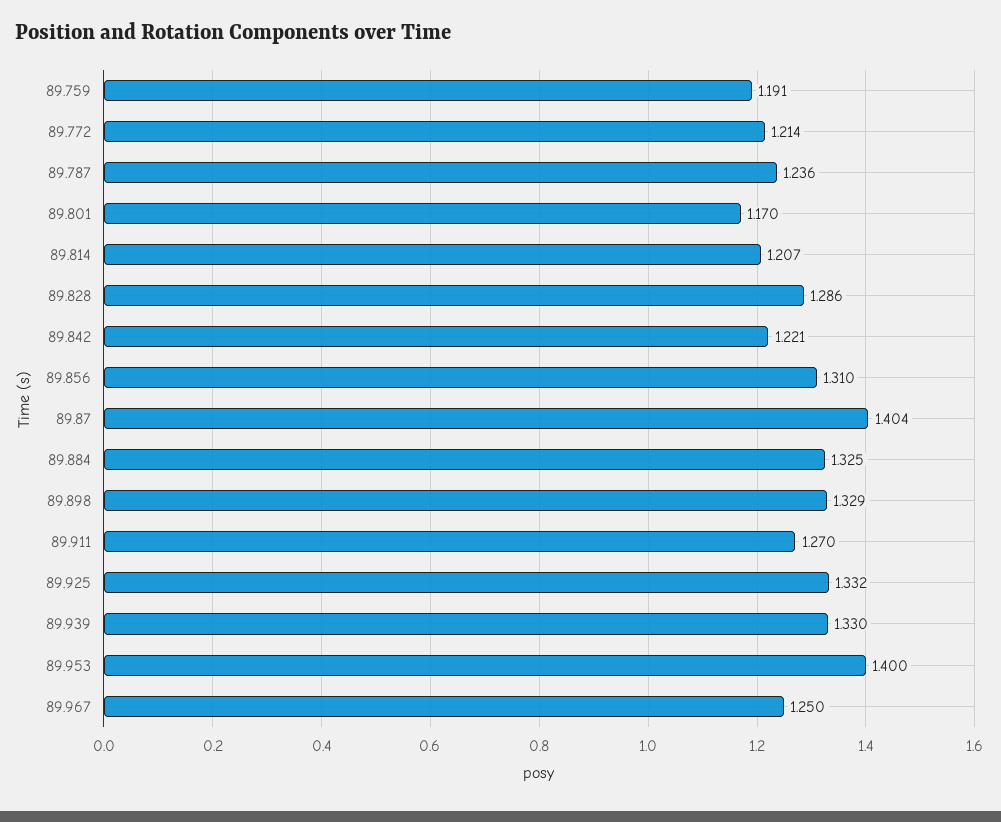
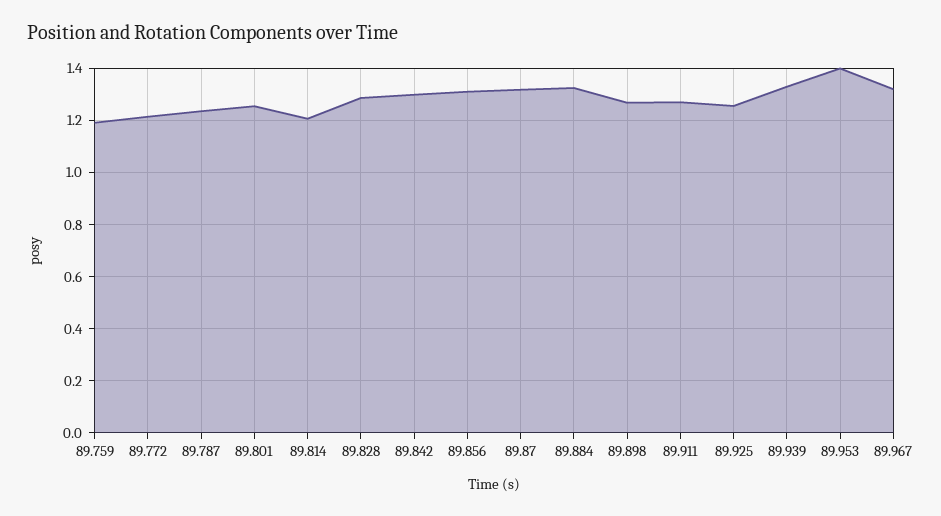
  {
    "89.759": 1.191,
    "89.772": 1.214,
    "89.787": 1.236,
-   "89.801": 1.17,
+   "89.801": 1.25,
    "89.814": 1.207,
    "89.828": 1.286,
-   "89.842": 1.221,
+   "89.842": 1.3,
    "89.856": 1.31,
-   "89.87": 1.404,
+   "89.87": 1.325,
    "89.884": 1.325,
-   "89.898": 1.329,
+   "89.898": 1.275,
    "89.911": 1.27,
-   "89.925": 1.332,
+   "89.925": 1.25,
    "89.939": 1.33,
    "89.953": 1.4,
-   "89.967": 1.25
+   "89.967": 1.325
  }

